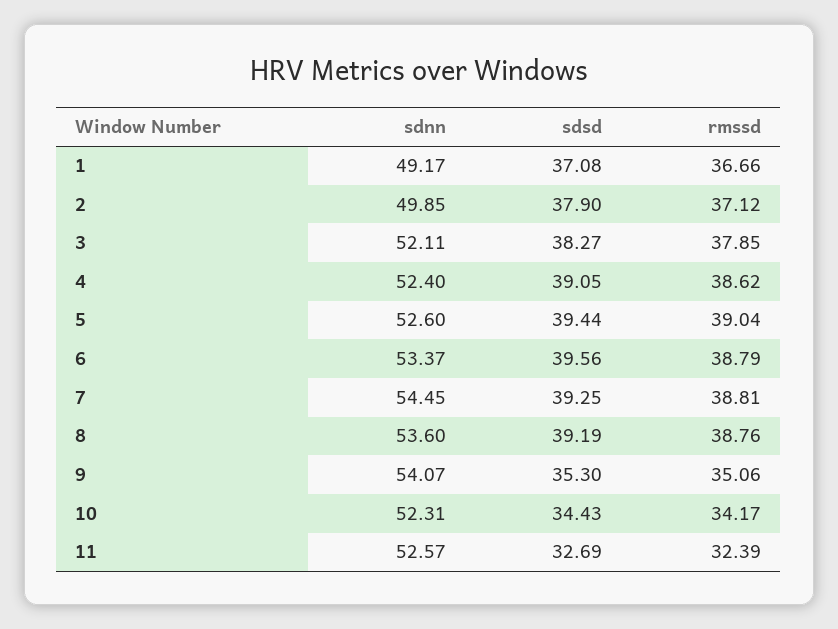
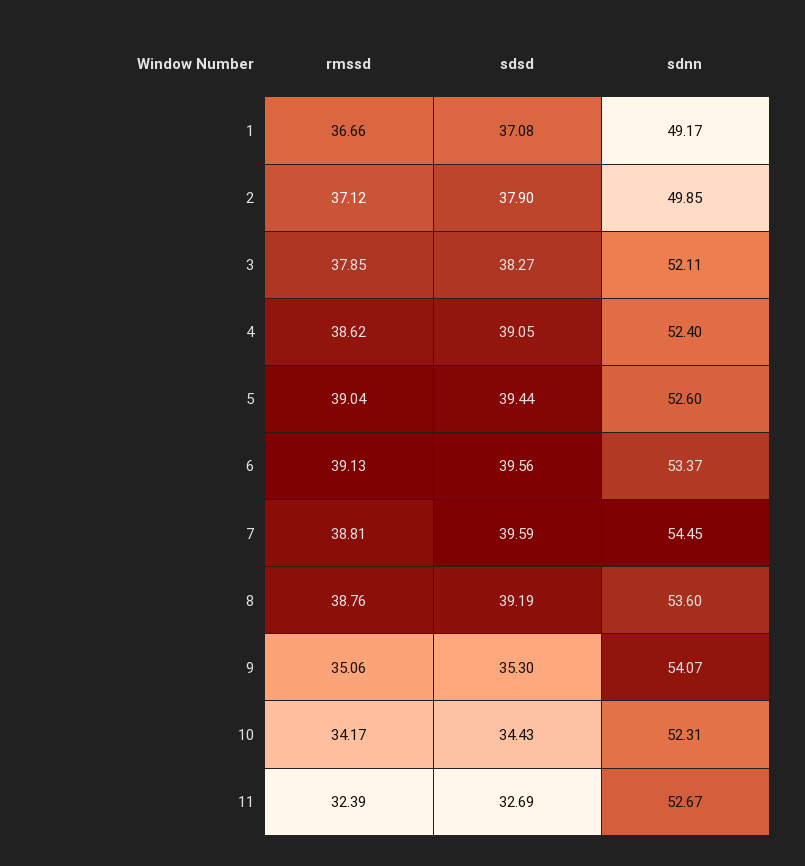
  {
    "sdnn": {
      "1": 49.17,
      "2": 49.85,
      "3": 52.11,
      "4": 52.4,
      "5": 52.6,
      "6": 53.37,
      "7": 54.45,
      "8": 53.6,
      "9": 54.07,
      "10": 52.31,
-     "11": 52.57
+     "11": 52.67
    },
    "sdsd": {
      "1": 37.08,
      "2": 37.9,
      "3": 38.27,
      "4": 39.05,
      "5": 39.44,
      "6": 39.56,
-     "7": 39.25,
+     "7": 39.59,
      "8": 39.19,
      "9": 35.3,
      "10": 34.43,
      "11": 32.69
    },
    "rmssd": {
      "1": 36.66,
      "2": 37.12,
      "3": 37.85,
      "4": 38.62,
      "5": 39.04,
-     "6": 38.79,
+     "6": 39.13,
      "7": 38.81,
      "8": 38.76,
      "9": 35.06,
      "10": 34.17,
      "11": 32.39
    }
  }

